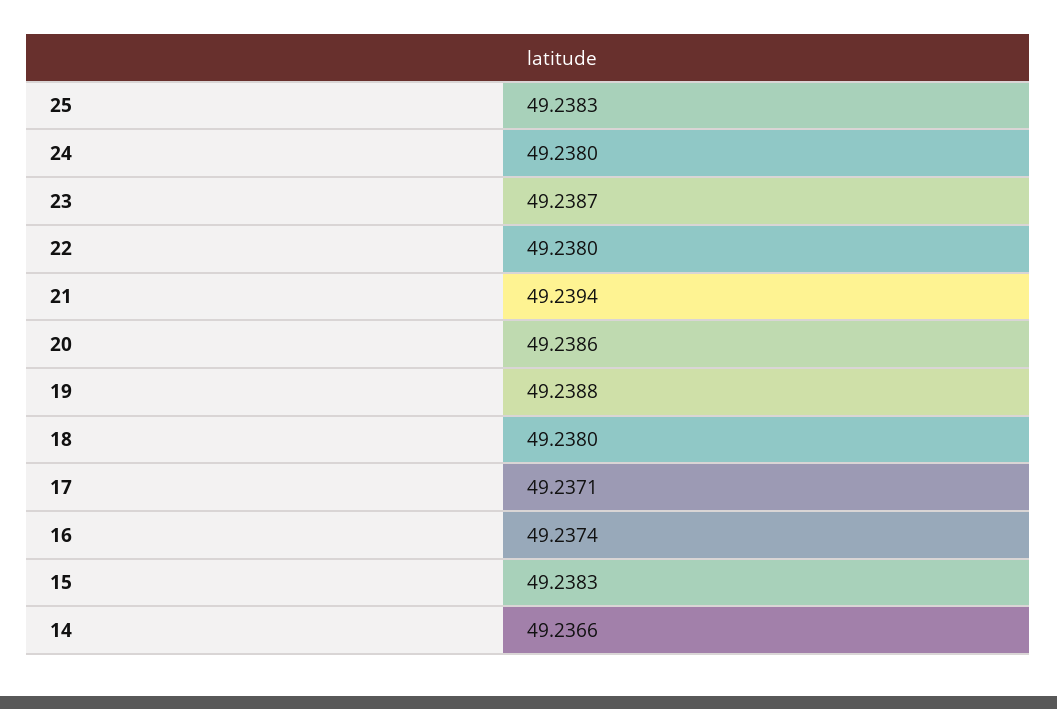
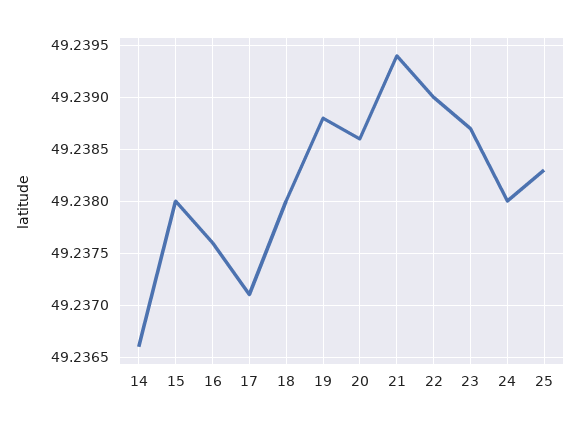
  {
    "25": 49.2383,
    "24": 49.238,
    "23": 49.2387,
-   "22": 49.238,
+   "22": 49.239,
    "21": 49.2394,
    "20": 49.2386,
    "19": 49.2388,
    "18": 49.238,
    "17": 49.2371,
-   "16": 49.2374,
+   "16": 49.2376,
-   "15": 49.2383,
+   "15": 49.238,
    "14": 49.2366
  }

